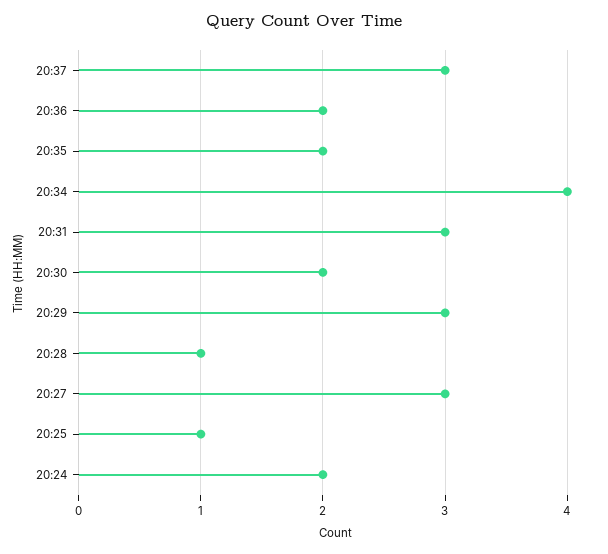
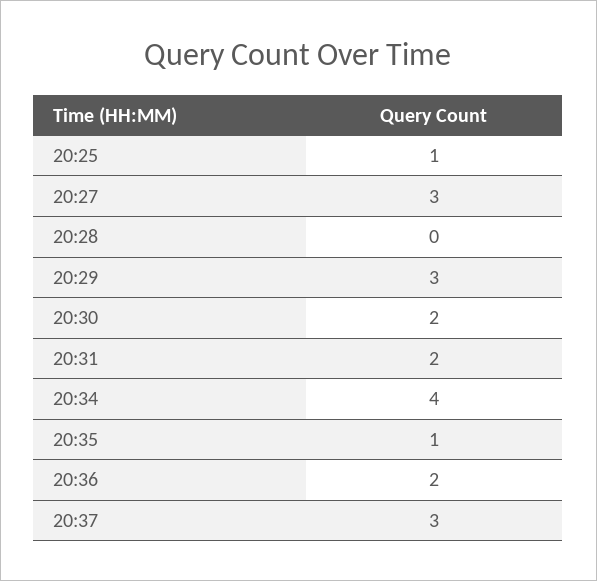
  {
    "20:37": 3,
    "20:36": 2,
-   "20:35": 2,
+   "20:35": 1,
    "20:34": 4,
-   "20:31": 3,
+   "20:31": 2,
    "20:30": 2,
    "20:29": 3,
-   "20:28": 1,
+   "20:28": 0,
    "20:27": 3,
-   "20:25": 1,
+   "20:25": 1
-   "20:24": 2
  }

